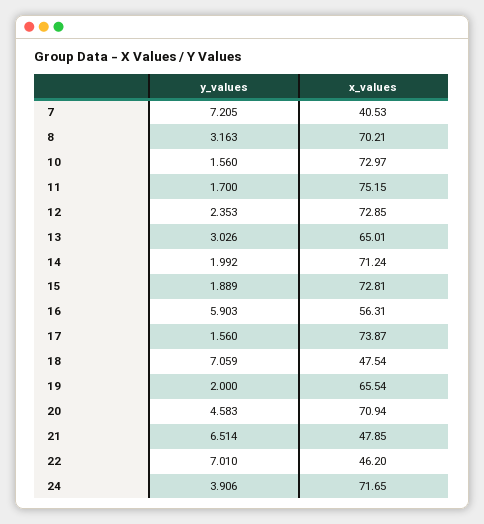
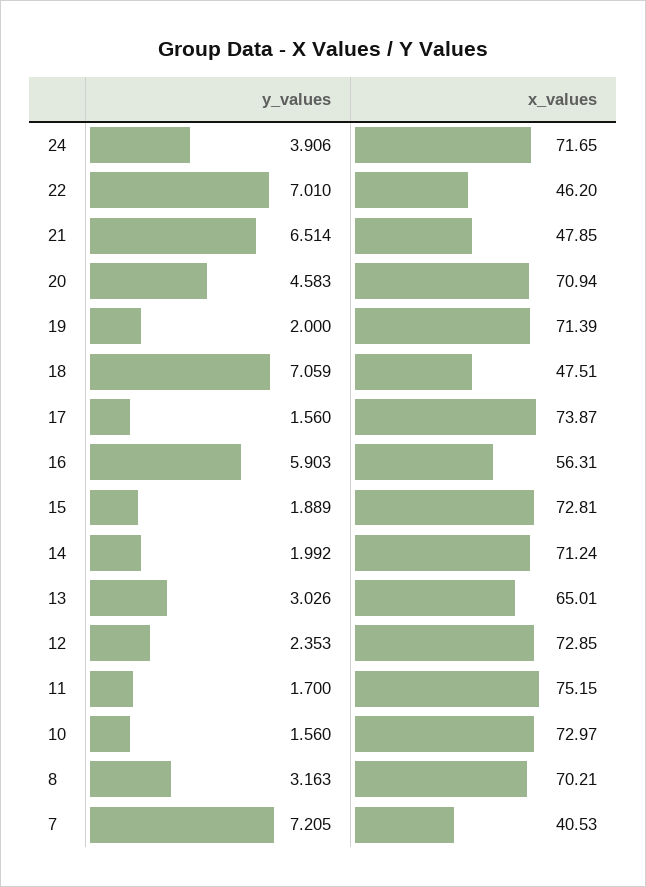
  {
    "y_values": {
      "7": 7.205,
      "8": 3.163,
      "10": 1.56,
      "11": 1.7,
      "12": 2.353,
      "13": 3.026,
      "14": 1.992,
      "15": 1.889,
      "16": 5.903,
      "17": 1.56,
      "18": 7.059,
      "19": 2,
      "20": 4.583,
      "21": 6.514,
      "22": 7.01,
      "24": 3.906
    },
    "x_values": {
      "7": 40.53,
      "8": 70.21,
      "10": 72.97,
      "11": 75.15,
      "12": 72.85,
      "13": 65.01,
      "14": 71.24,
      "15": 72.81,
      "16": 56.31,
      "17": 73.87,
-     "18": 47.54,
+     "18": 47.51,
-     "19": 65.54,
+     "19": 71.39,
      "20": 70.94,
      "21": 47.85,
      "22": 46.2,
      "24": 71.65
    }
  }

